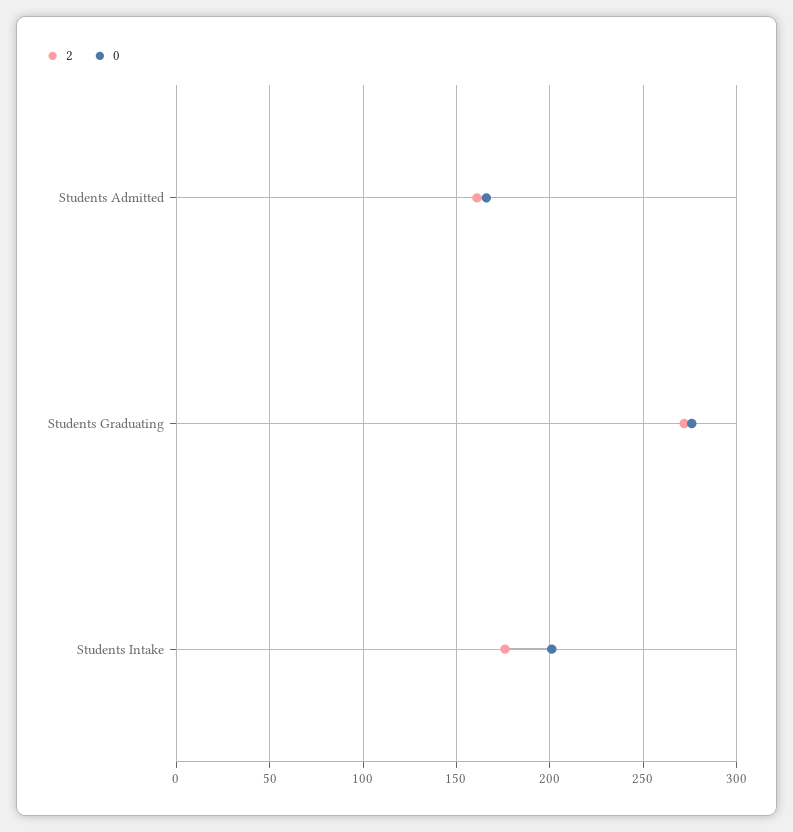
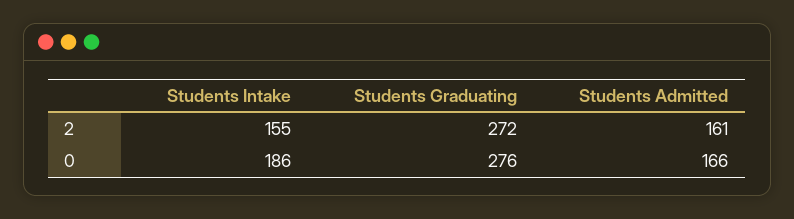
  {
    "2": {
      "Students Admitted": 161,
      "Students Graduating": 272,
-     "Students Intake": 175
+     "Students Intake": 155
    },
    "0": {
      "Students Admitted": 166,
      "Students Graduating": 276,
-     "Students Intake": 200
+     "Students Intake": 186
    }
  }

